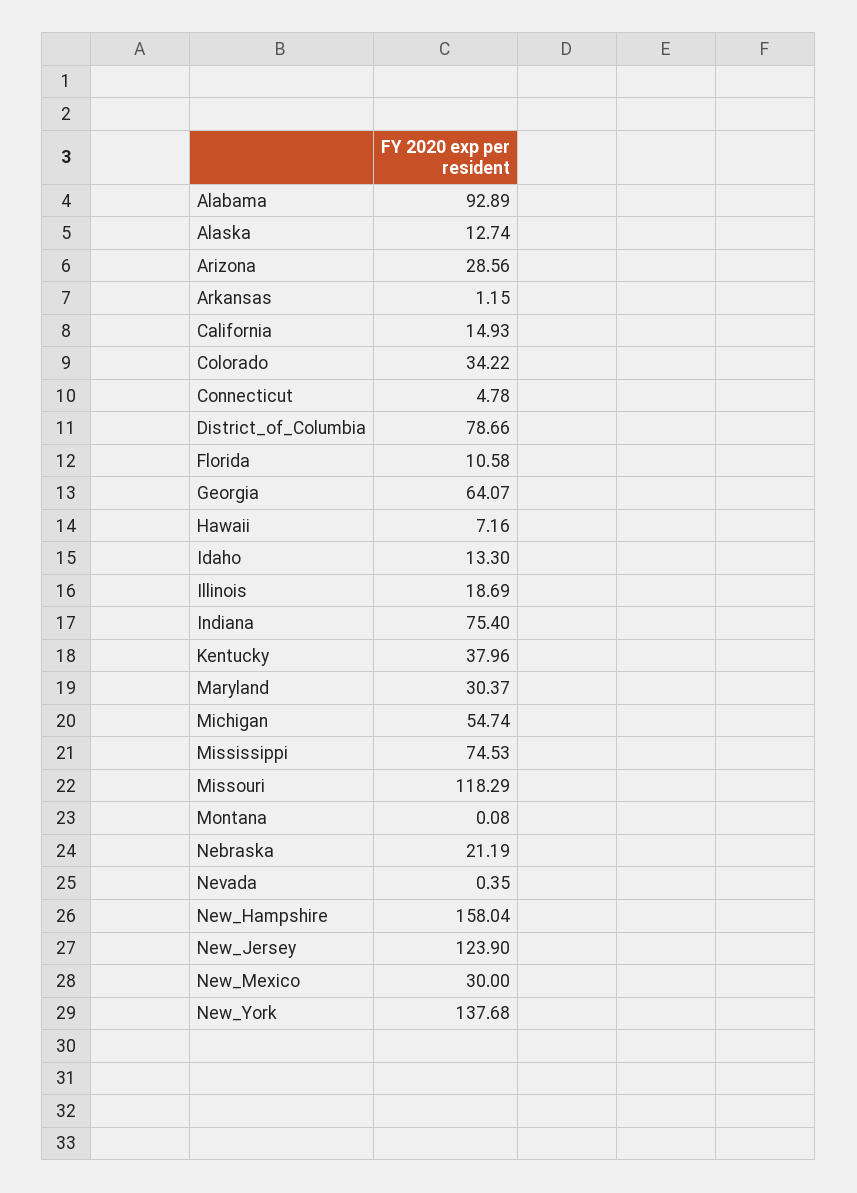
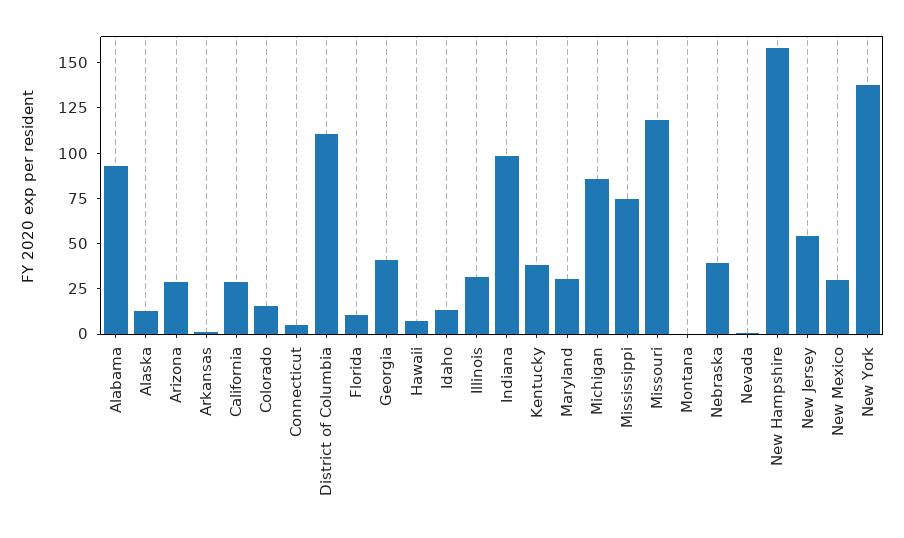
  {
    "Alabama": 92.89,
    "Alaska": 12.74,
    "Arizona": 28.56,
    "Arkansas": 1.15,
-   "California": 14.93,
+   "California": 30,
-   "Colorado": 34.22,
+   "Colorado": 15,
    "Connecticut": 4.78,
-   "District_of_Columbia": 78.66,
+   "District_of_Columbia": 110,
    "Florida": 10.58,
-   "Georgia": 64.07,
+   "Georgia": 40,
    "Hawaii": 7.16,
    "Idaho": 13.3,
-   "Illinois": 18.69,
+   "Illinois": 30,
-   "Indiana": 75.4,
+   "Indiana": 100,
    "Kentucky": 37.96,
    "Maryland": 30.37,
-   "Michigan": 54.74,
+   "Michigan": 85,
    "Mississippi": 74.53,
    "Missouri": 118.29,
    "Montana": 0.08,
-   "Nebraska": 21.19,
+   "Nebraska": 40,
    "Nevada": 0.35,
    "New_Hampshire": 158.04,
-   "New_Jersey": 123.9,
+   "New_Jersey": 55,
    "New_Mexico": 30,
    "New_York": 137.68
  }

